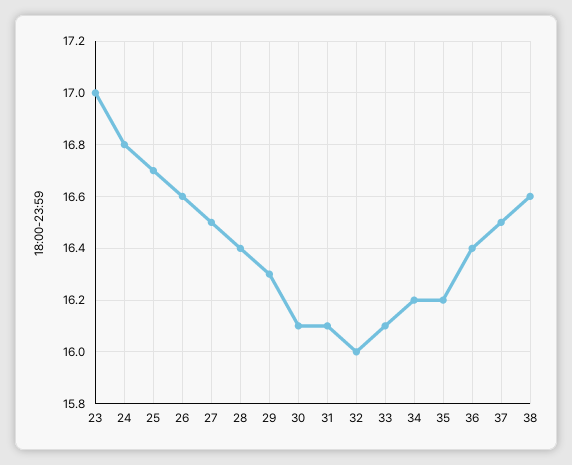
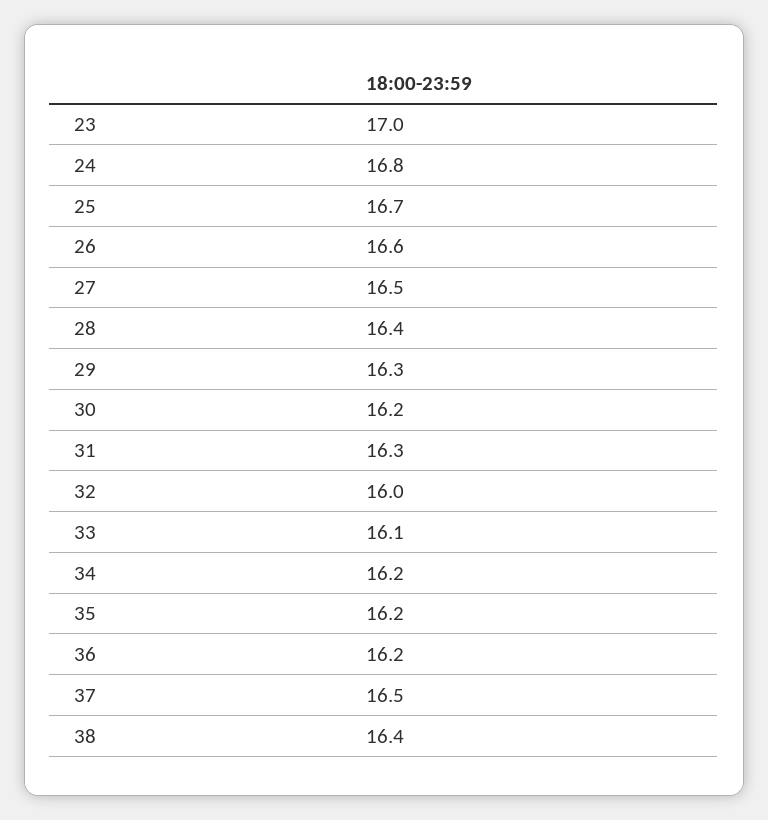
  {
    "23": 17,
    "24": 16.8,
    "25": 16.7,
    "26": 16.6,
    "27": 16.5,
    "28": 16.4,
    "29": 16.3,
-   "30": 16.1,
+   "30": 16.2,
-   "31": 16.1,
+   "31": 16.3,
    "32": 16,
    "33": 16.1,
    "34": 16.2,
    "35": 16.2,
-   "36": 16.4,
+   "36": 16.2,
    "37": 16.5,
-   "38": 16.6
+   "38": 16.4
  }

